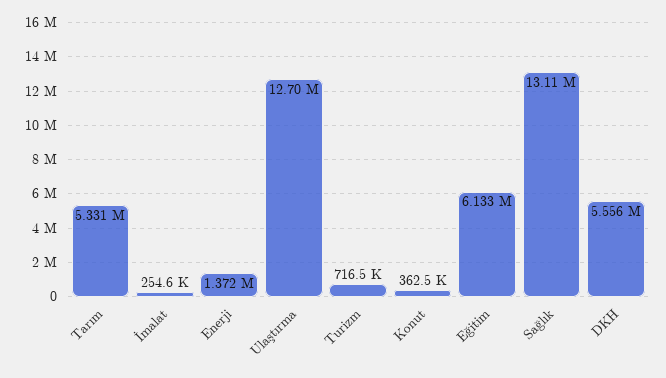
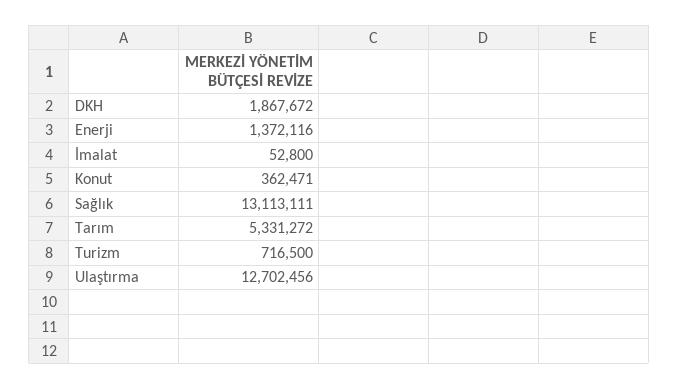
  {
    "Tarım": 5331272,
-   "İmalat": 254600,
+   "İmalat": 52800,
    "Enerji": 1372116,
    "Ulaştırma": 12702456,
    "Turizm": 716500,
    "Konut": 362471,
-   "Eğitim": 6133000,
    "Sağlık": 13113111,
-   "DKH": 5556000
+   "DKH": 1867672
  }

